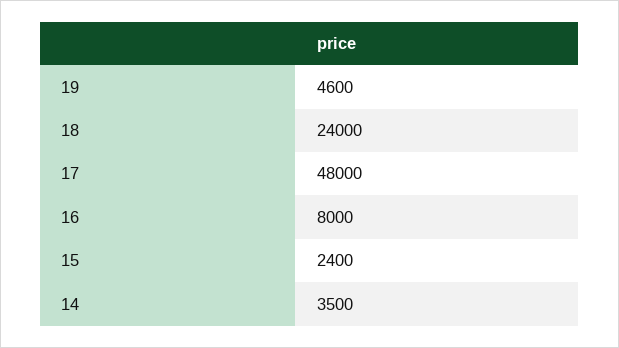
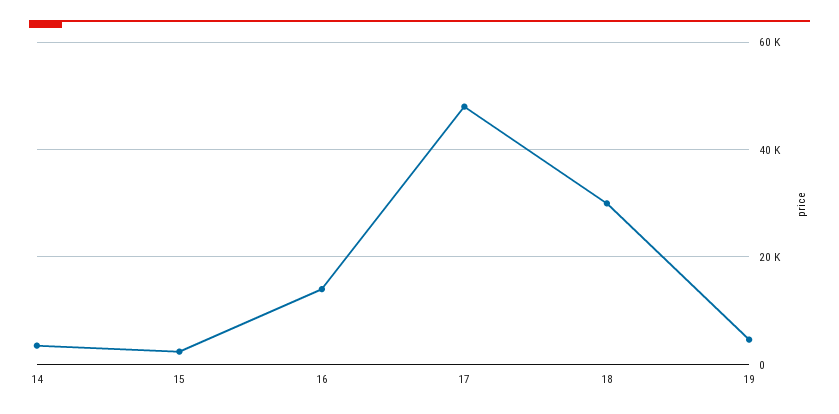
  {
    "19": 4600,
-   "18": 24000,
+   "18": 30000,
    "17": 48000,
-   "16": 8000,
+   "16": 14000,
    "15": 2400,
    "14": 3500
  }

